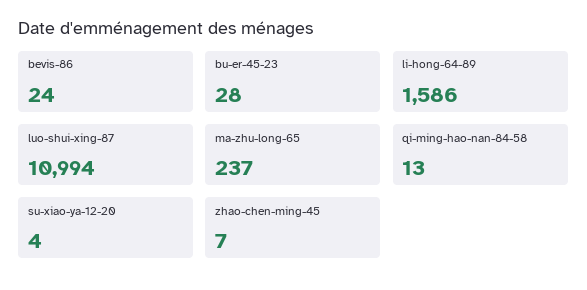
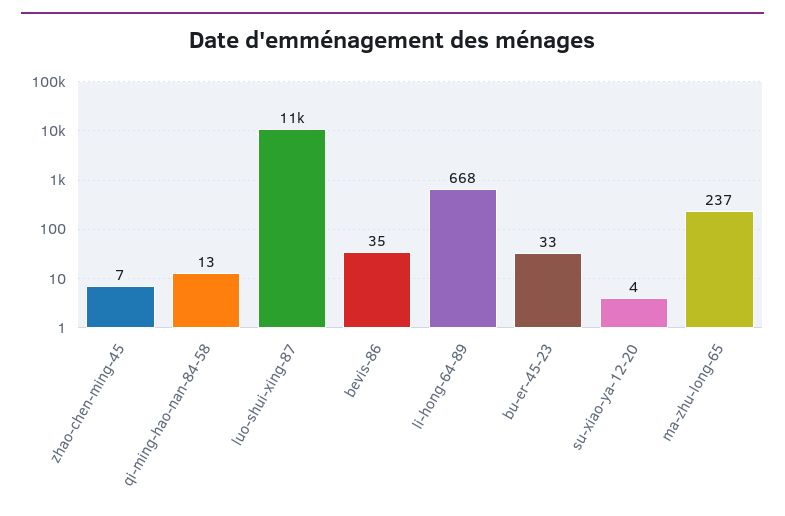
  {
-   "bevis-86": 24,
+   "bevis-86": 35,
-   "bu-er-45-23": 28,
+   "bu-er-45-23": 33,
-   "li-hong-64-89": 1586,
+   "li-hong-64-89": 668,
    "luo-shui-xing-87": 10994,
    "ma-zhu-long-65": 237,
    "qi-ming-hao-nan-84-58": 13,
    "su-xiao-ya-12-20": 4,
    "zhao-chen-ming-45": 7
  }

